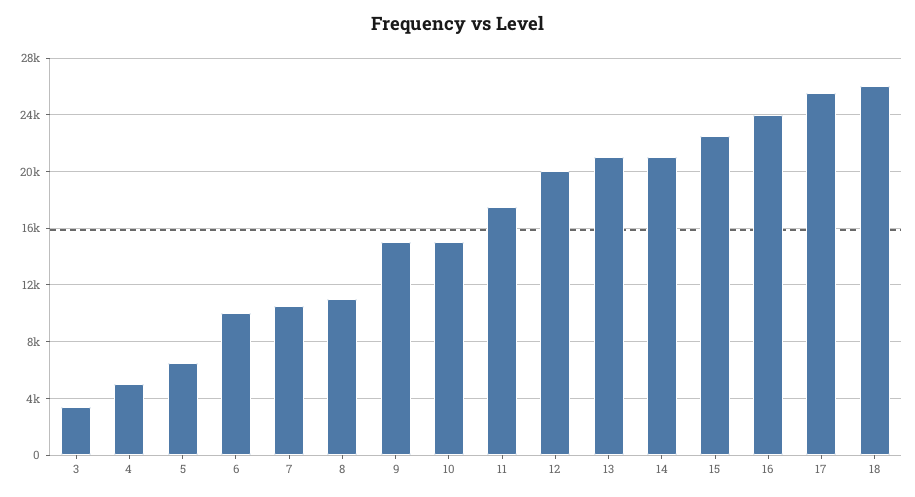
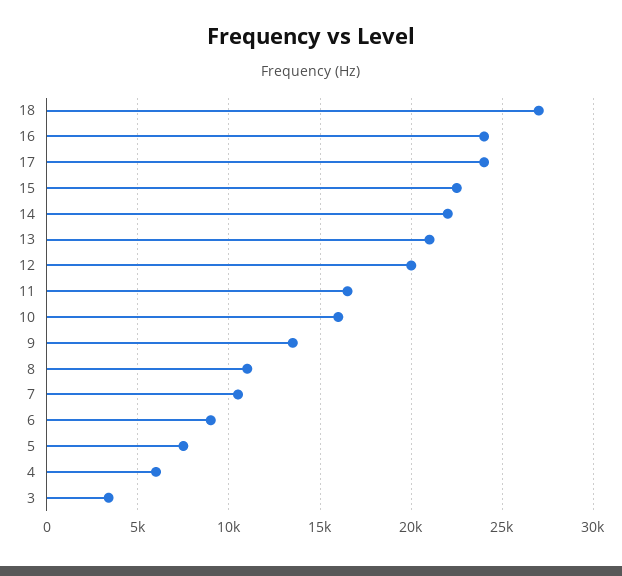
  {
    "3": 3500,
-   "4": 5000,
+   "4": 6000,
-   "5": 6500,
+   "5": 7500,
-   "6": 10000,
+   "6": 9000,
    "7": 10500,
    "8": 11000,
-   "9": 15000,
+   "9": 13500,
-   "10": 15000,
+   "10": 16000,
-   "11": 17500,
+   "11": 16500,
    "12": 20000,
    "13": 21000,
-   "14": 21000,
+   "14": 22000,
    "15": 22500,
    "16": 24000,
-   "17": 25500,
+   "17": 24000,
-   "18": 26000
+   "18": 27000
  }

